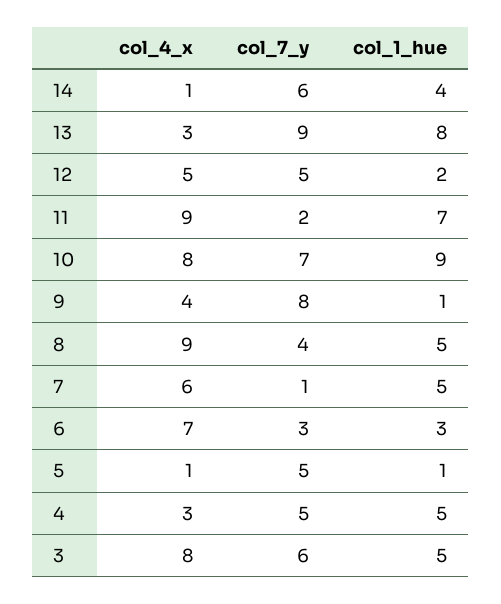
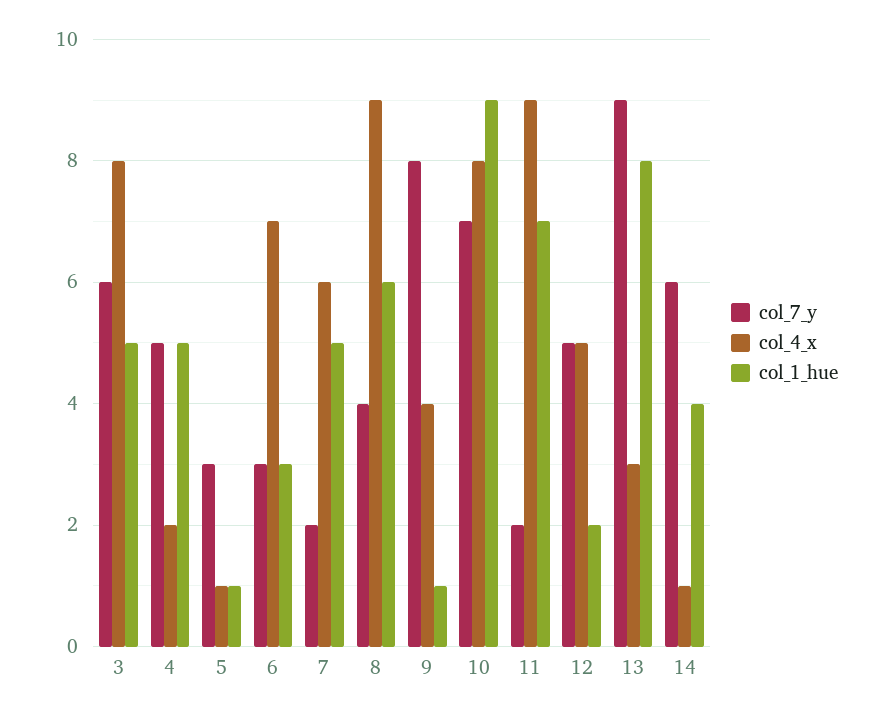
  {
    "col_4_x": {
      "14": 1,
      "13": 3,
      "12": 5,
      "11": 9,
      "10": 8,
      "9": 4,
      "8": 9,
      "7": 6,
      "6": 7,
      "5": 1,
-     "4": 3,
+     "4": 2,
      "3": 8
    },
    "col_7_y": {
      "14": 6,
      "13": 9,
      "12": 5,
      "11": 2,
      "10": 7,
      "9": 8,
      "8": 4,
-     "7": 1,
+     "7": 2,
      "6": 3,
-     "5": 5,
+     "5": 3,
      "4": 5,
      "3": 6
    },
    "col_1_hue": {
      "14": 4,
      "13": 8,
      "12": 2,
      "11": 7,
      "10": 9,
      "9": 1,
-     "8": 5,
+     "8": 6,
      "7": 5,
      "6": 3,
      "5": 1,
      "4": 5,
      "3": 5
    }
  }

